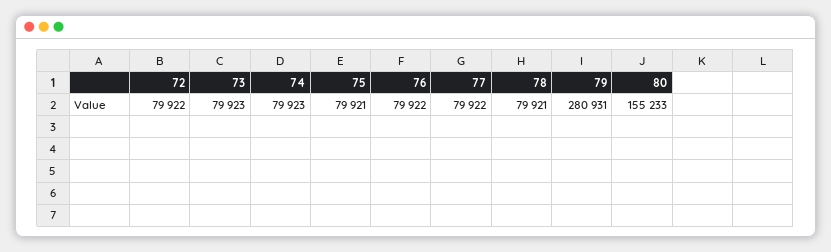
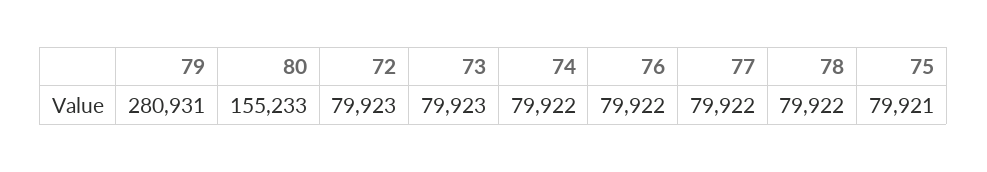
  {
-   "72": 79922,
+   "72": 79923,
    "73": 79923,
-   "74": 79923,
+   "74": 79922,
    "75": 79921,
    "76": 79922,
    "77": 79922,
-   "78": 79921,
+   "78": 79922,
    "79": 280931,
    "80": 155233
  }

